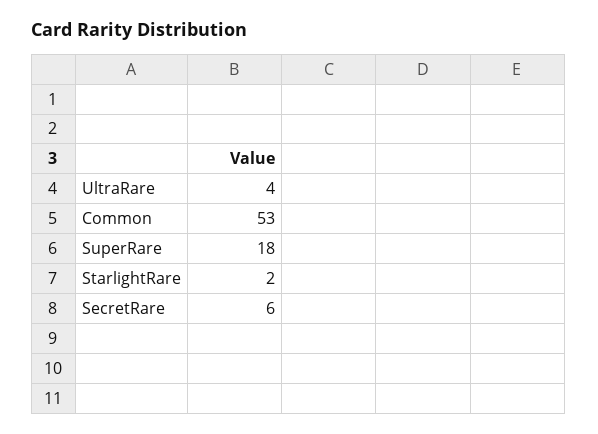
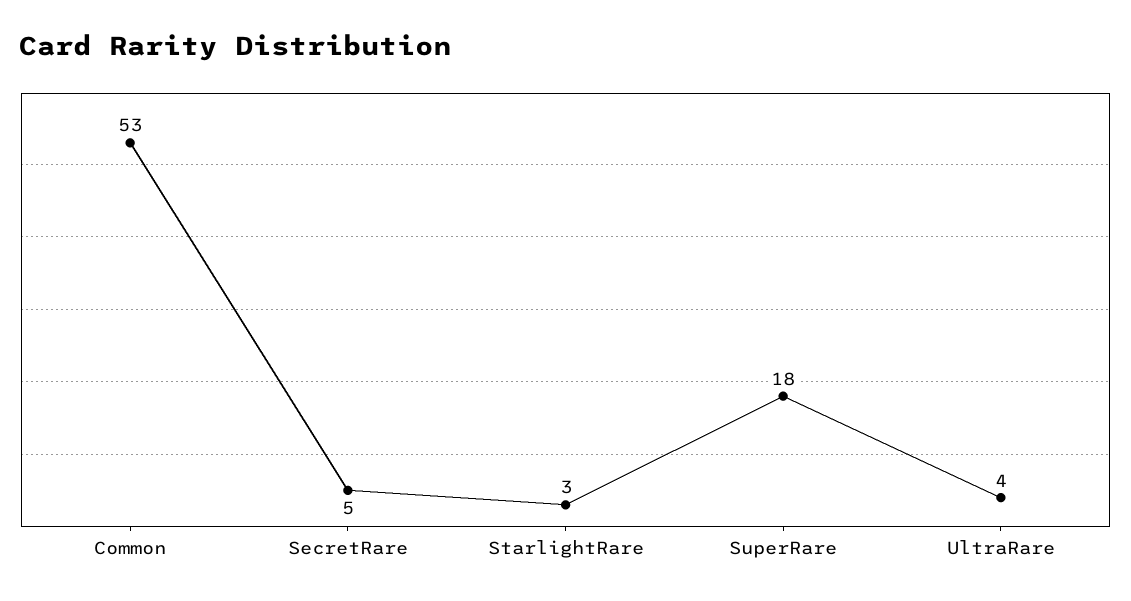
  {
    "UltraRare": 4,
    "Common": 53,
    "SuperRare": 18,
-   "StarlightRare": 2,
+   "StarlightRare": 3,
-   "SecretRare": 6
+   "SecretRare": 5
  }

